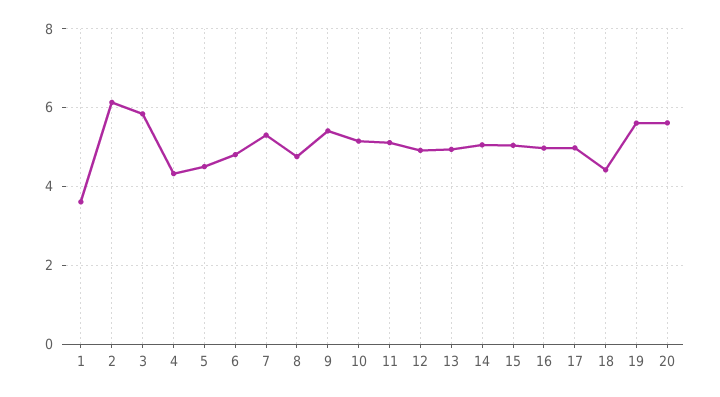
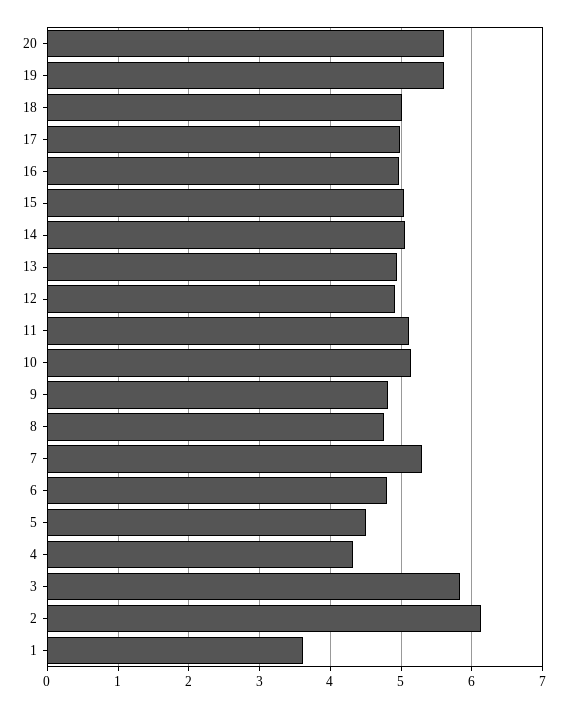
  {
    "1": 3.6,
    "2": 6.1,
    "3": 5.8,
    "4": 4.3,
    "5": 4.5,
    "6": 4.8,
    "7": 5.3,
    "8": 4.8,
-   "9": 5.4,
+   "9": 4.8,
    "10": 5.1,
    "11": 5.1,
    "12": 4.9,
    "13": 4.9,
    "14": 5.1,
    "15": 5,
    "16": 5,
    "17": 5,
-   "18": 4.4,
+   "18": 5,
    "19": 5.6,
    "20": 5.6
  }

